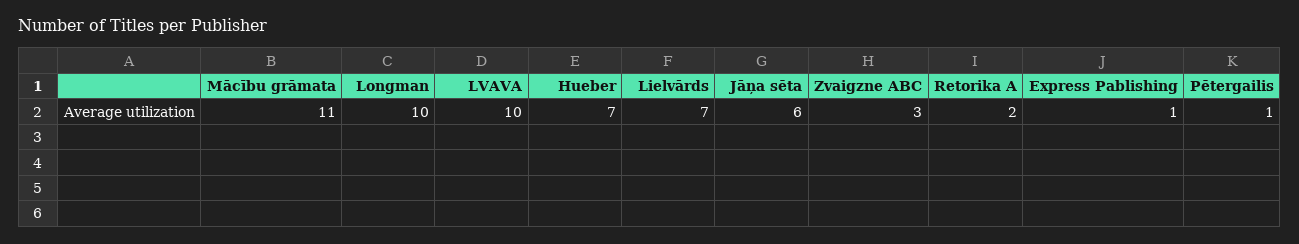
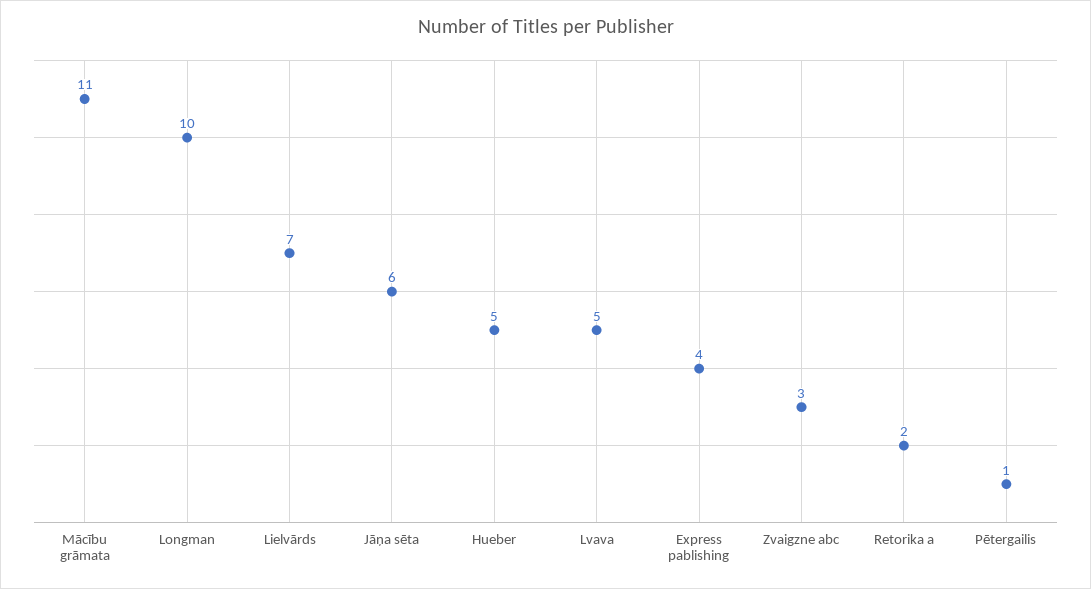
  {
    "Mācību grāmata": 11,
    "Longman": 10,
-   "LVAVA": 10,
+   "LVAVA": 5,
-   "Hueber": 7,
+   "Hueber": 5,
    "Lielvārds": 7,
    "Jāņa sēta": 6,
    "Zvaigzne ABC": 3,
    "Retorika A": 2,
-   "Express Pablishing": 1,
+   "Express Pablishing": 4,
    "Pētergailis": 1
  }

